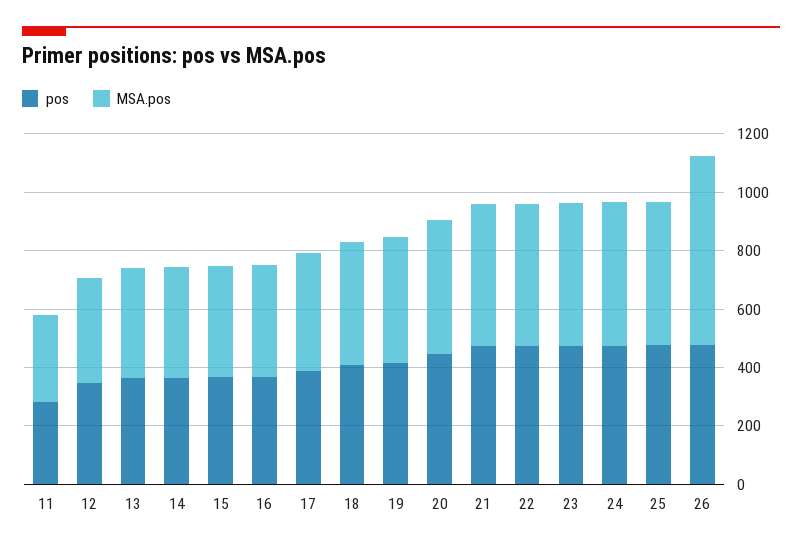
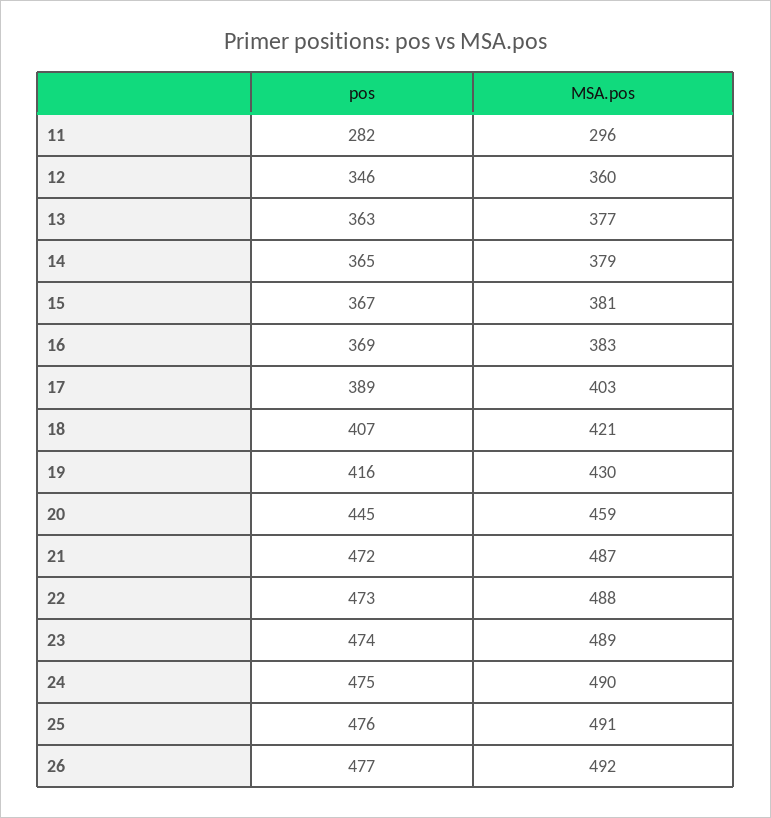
  {
    "pos": {
      "11": 282,
      "12": 346,
      "13": 363,
      "14": 365,
      "15": 367,
      "16": 369,
      "17": 389,
      "18": 407,
      "19": 416,
      "20": 445,
      "21": 472,
      "22": 473,
      "23": 474,
      "24": 475,
      "25": 476,
      "26": 477
    },
    "MSA.pos": {
      "11": 296,
      "12": 360,
      "13": 377,
      "14": 379,
      "15": 381,
      "16": 383,
      "17": 403,
      "18": 421,
      "19": 430,
      "20": 459,
      "21": 487,
      "22": 488,
      "23": 489,
      "24": 490,
      "25": 491,
-     "26": 650
+     "26": 492
    }
  }

